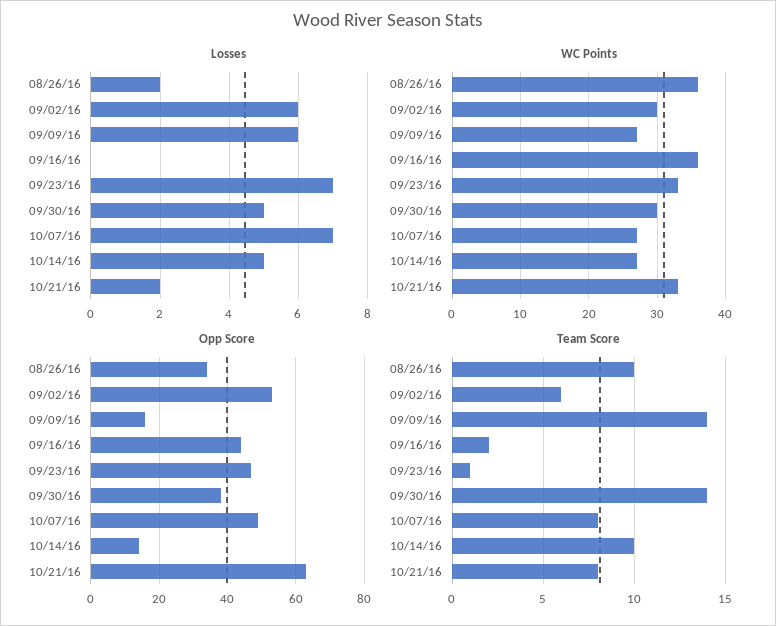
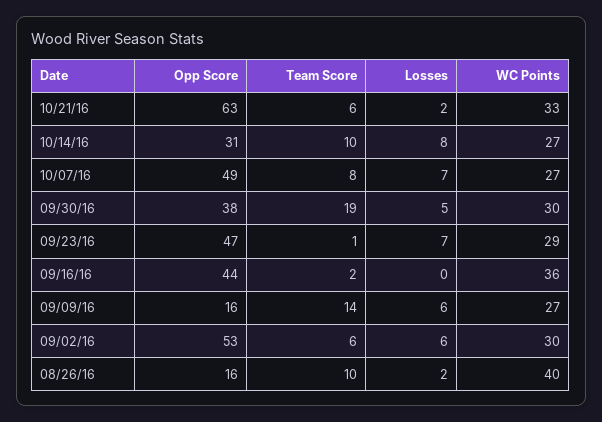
  {
    "Losses": {
      "08/26/16": 2,
      "09/02/16": 6,
      "09/09/16": 6,
      "09/16/16": 0,
      "09/23/16": 7,
      "09/30/16": 5,
      "10/07/16": 7,
-     "10/14/16": 5,
+     "10/14/16": 8,
      "10/21/16": 2
    },
    "WC Points": {
-     "08/26/16": 36,
+     "08/26/16": 40,
      "09/02/16": 30,
      "09/09/16": 27,
      "09/16/16": 36,
-     "09/23/16": 33,
+     "09/23/16": 29,
      "09/30/16": 30,
      "10/07/16": 27,
      "10/14/16": 27,
      "10/21/16": 33
    },
    "Opp Score": {
-     "08/26/16": 35,
+     "08/26/16": 16,
      "09/02/16": 53,
      "09/09/16": 16,
      "09/16/16": 44,
      "09/23/16": 47,
      "09/30/16": 38,
      "10/07/16": 49,
-     "10/14/16": 15,
+     "10/14/16": 31,
      "10/21/16": 63
    },
    "Team Score": {
      "08/26/16": 10,
      "09/02/16": 6,
      "09/09/16": 14,
      "09/16/16": 2,
      "09/23/16": 1,
-     "09/30/16": 14,
+     "09/30/16": 19,
      "10/07/16": 8,
      "10/14/16": 10,
-     "10/21/16": 8
+     "10/21/16": 6
    }
  }

